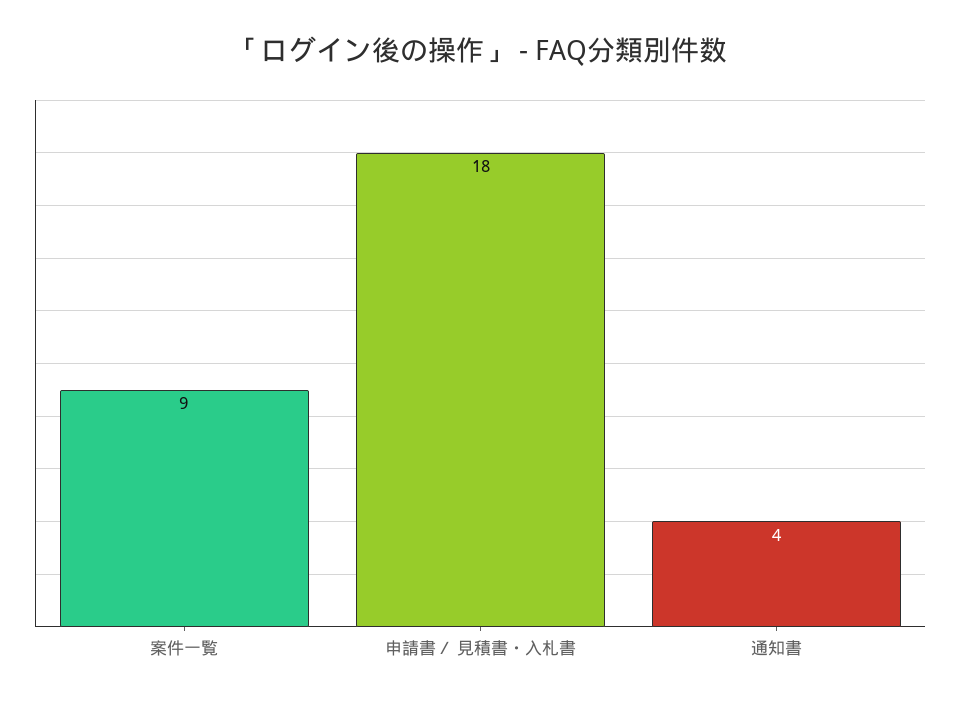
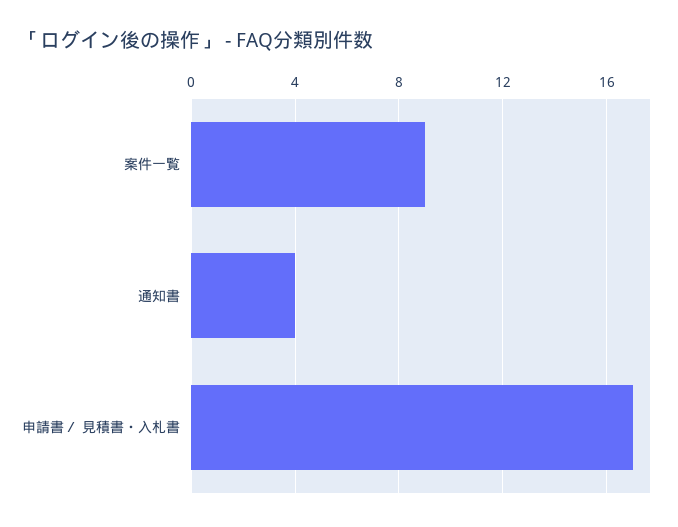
  {
    "案件一覧": 9,
-   "申請書／ 見積書・入札書": 18,
+   "申請書／ 見積書・入札書": 17,
    "通知書": 4
  }

